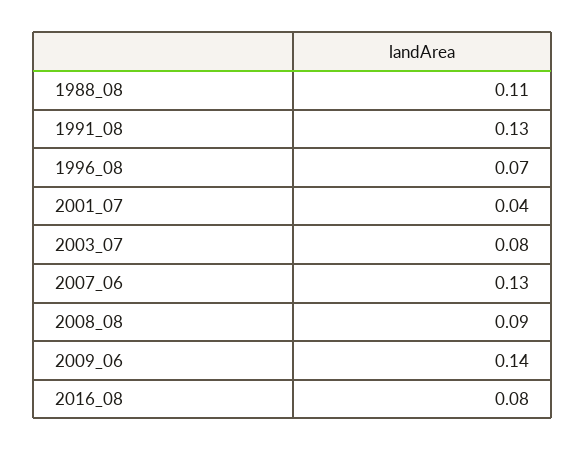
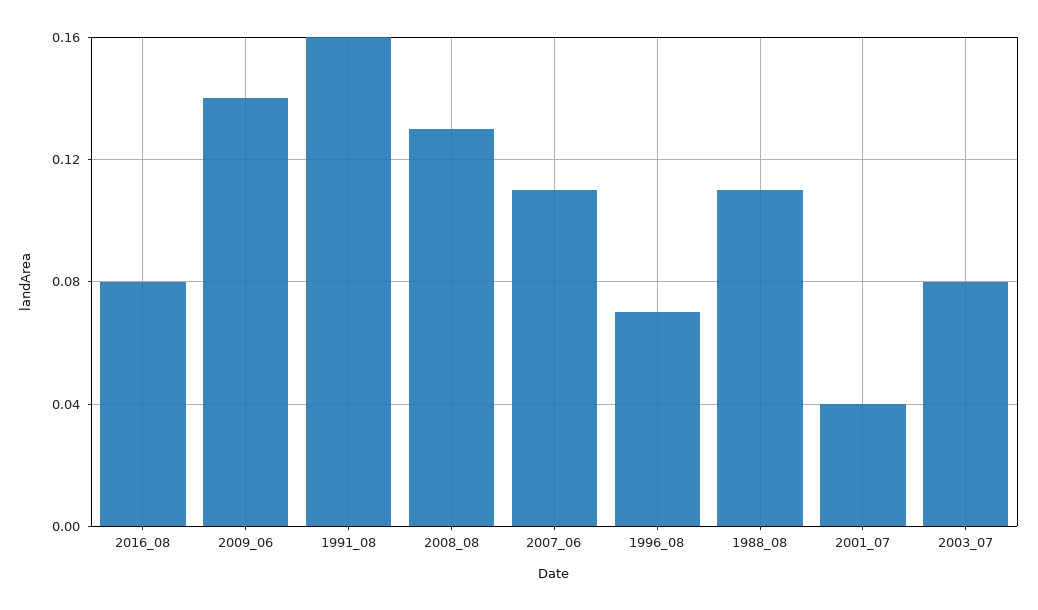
  {
    "1988_08": 0.11,
-   "1991_08": 0.13,
+   "1991_08": 0.16,
    "1996_08": 0.07,
    "2001_07": 0.04,
    "2003_07": 0.08,
-   "2007_06": 0.13,
+   "2007_06": 0.11,
-   "2008_08": 0.09,
+   "2008_08": 0.13,
    "2009_06": 0.14,
    "2016_08": 0.08
  }

